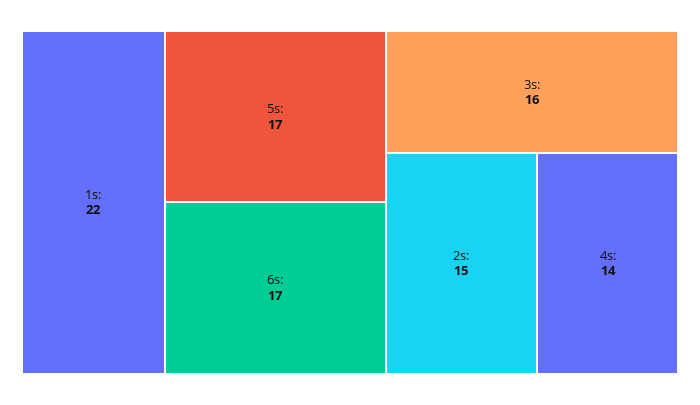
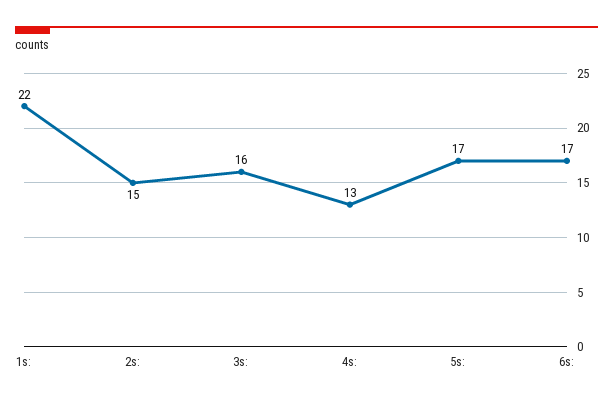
  {
    "1s:": 22,
    "5s:": 17,
    "6s:": 17,
    "3s:": 16,
    "2s:": 15,
-   "4s:": 14
+   "4s:": 13
  }

